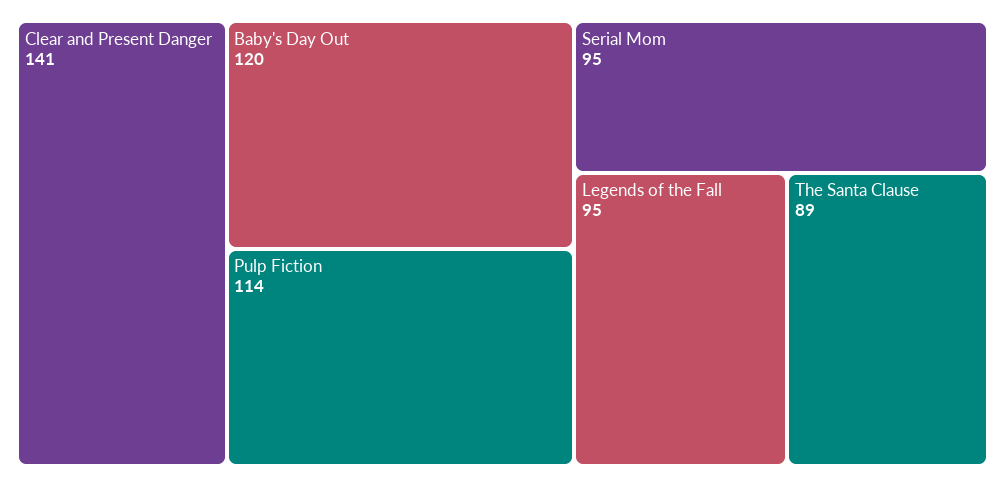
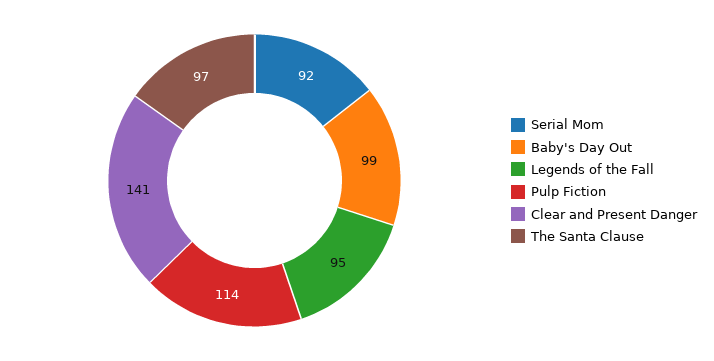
  {
    "Clear and Present Danger": 141,
-   "Baby's Day Out": 120,
+   "Baby's Day Out": 99,
    "Pulp Fiction": 114,
-   "Serial Mom": 95,
+   "Serial Mom": 92,
    "Legends of the Fall": 95,
-   "The Santa Clause": 89
+   "The Santa Clause": 97
  }

